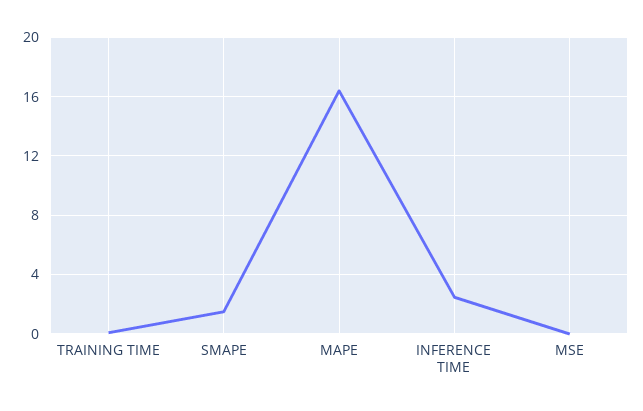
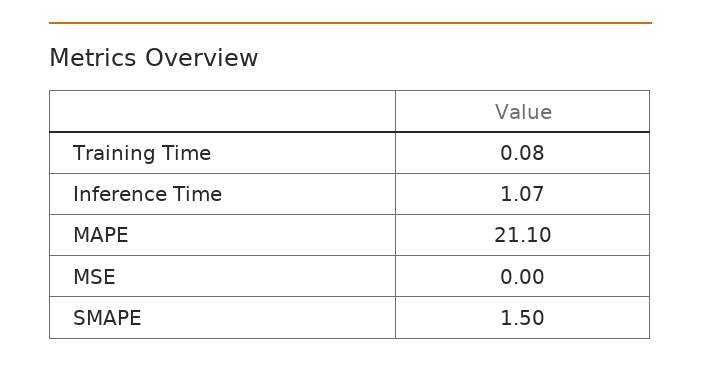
  {
    "TRAINING TIME": 0.08,
    "SMAPE": 1.5,
-   "MAPE": 16.5,
+   "MAPE": 21.1,
-   "INFERENCE TIME": 2.5,
+   "INFERENCE TIME": 1.07,
    "MSE": 0
  }

